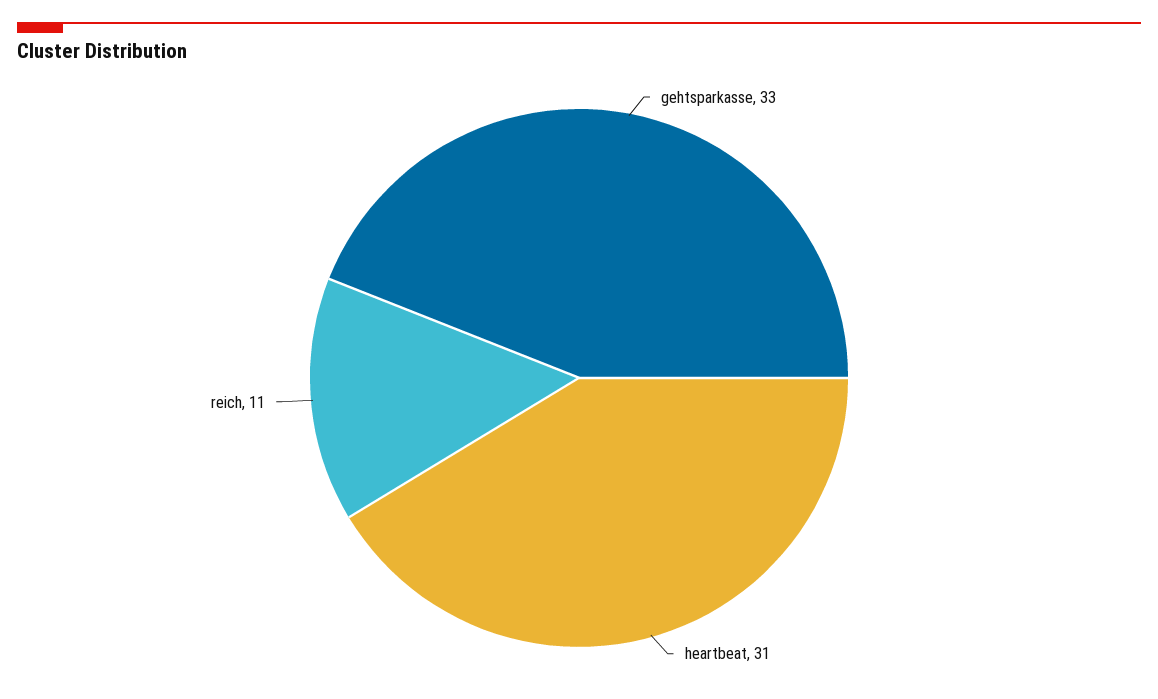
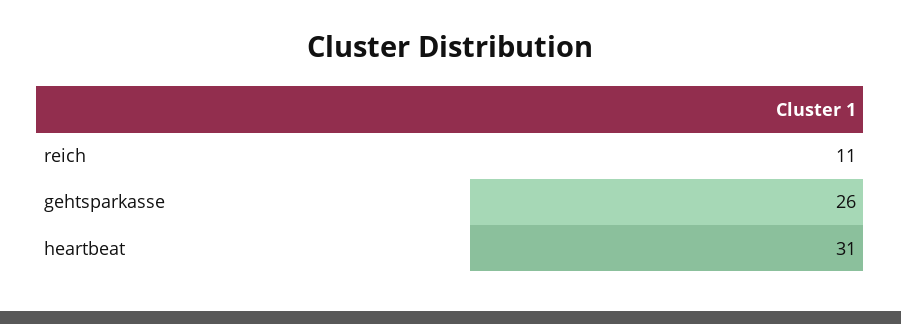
  {
-   "gehtsparkasse": 33,
+   "gehtsparkasse": 26,
    "heartbeat": 31,
    "reich": 11
  }

